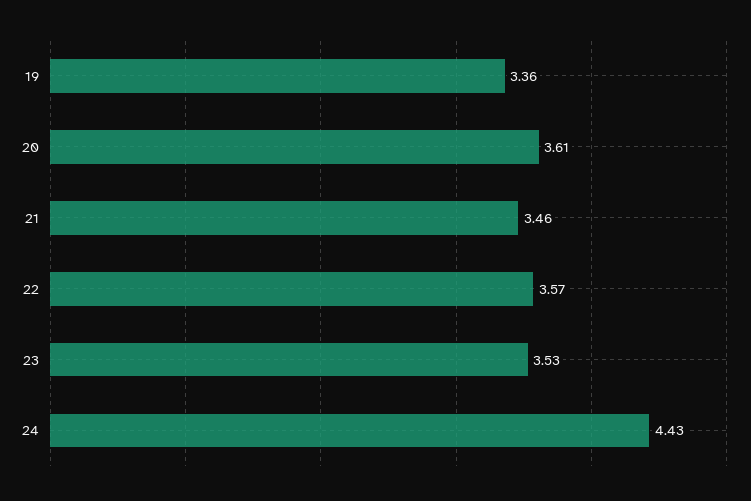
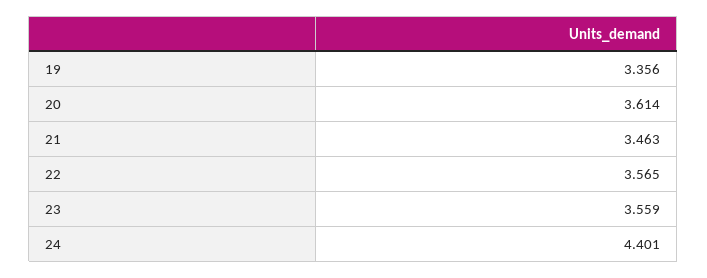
  {
    "19": 3.356,
    "20": 3.614,
    "21": 3.463,
    "22": 3.565,
-   "23": 3.53,
+   "23": 3.559,
-   "24": 4.43
+   "24": 4.401
  }

